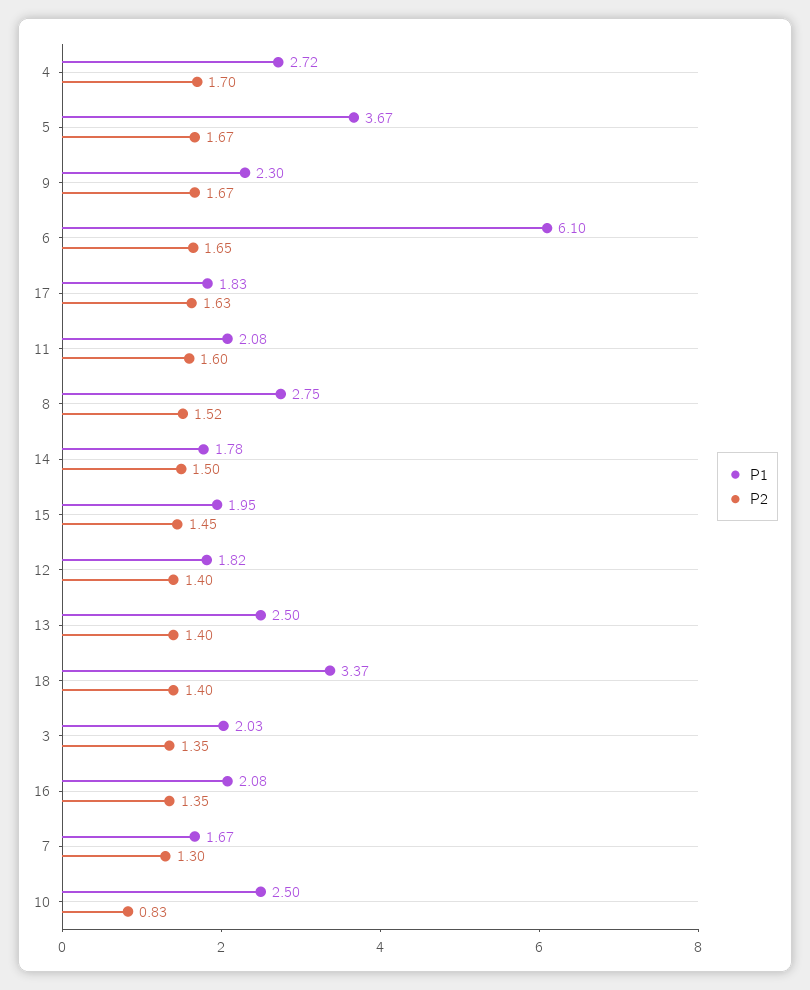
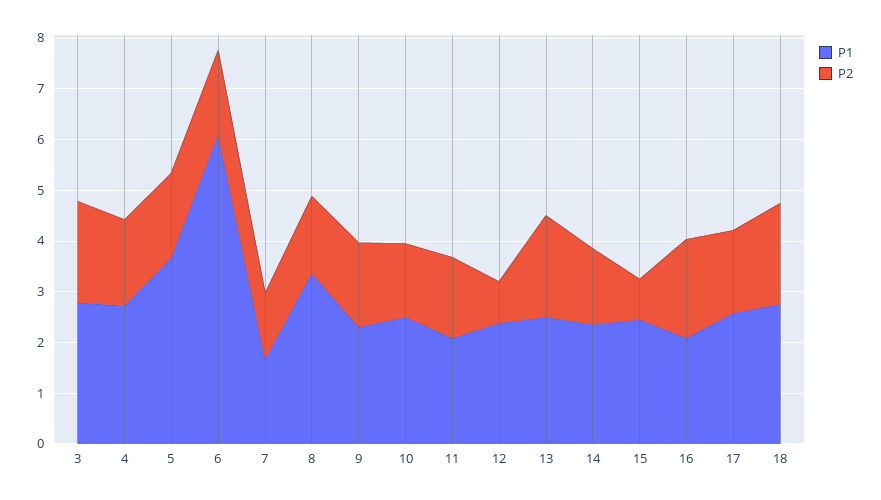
  {
    "P1": {
      "4": 2.72,
      "5": 3.67,
      "9": 2.3,
      "6": 6.1,
-     "17": 1.83,
+     "17": 2.6,
      "11": 2.08,
-     "8": 2.75,
+     "8": 3.4,
-     "14": 1.78,
+     "14": 2.4,
-     "15": 1.95,
+     "15": 2.4,
-     "12": 1.82,
+     "12": 2.4,
      "13": 2.5,
-     "18": 3.37,
+     "18": 2.8,
-     "3": 2.03,
+     "3": 2.8,
      "16": 2.08,
      "7": 1.67,
      "10": 2.5
    },
    "P2": {
      "4": 1.7,
      "5": 1.67,
      "9": 1.67,
      "6": 1.65,
      "17": 1.63,
      "11": 1.6,
      "8": 1.52,
      "14": 1.5,
-     "15": 1.45,
+     "15": 0.8,
-     "12": 1.4,
+     "12": 0.8,
-     "13": 1.4,
+     "13": 2,
-     "18": 1.4,
+     "18": 2,
-     "3": 1.35,
+     "3": 2,
-     "16": 1.35,
+     "16": 2,
      "7": 1.3,
-     "10": 0.83
+     "10": 1.4
    }
  }

